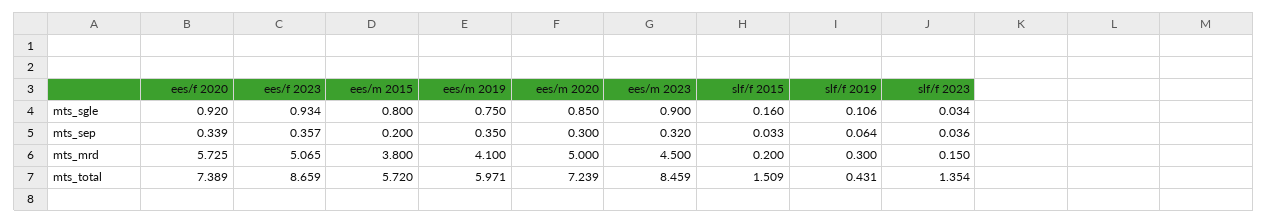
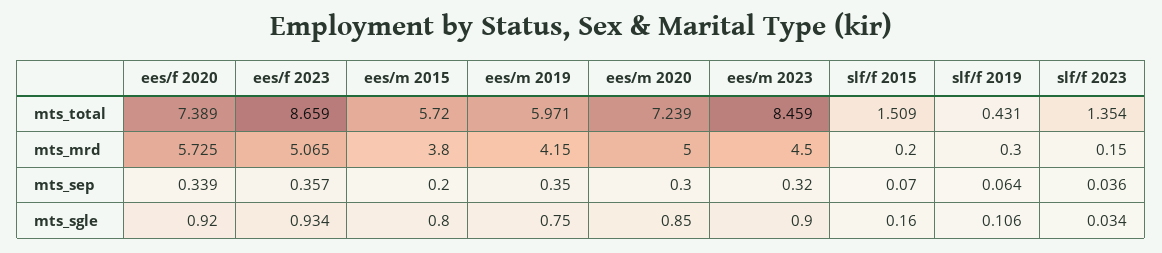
  {
    "ees/f 2020": {
      "mts_sgle": 0.92,
      "mts_sep": 0.339,
      "mts_mrd": 5.725,
      "mts_total": 7.389
    },
    "ees/f 2023": {
      "mts_sgle": 0.934,
      "mts_sep": 0.357,
      "mts_mrd": 5.065,
      "mts_total": 8.659
    },
    "ees/m 2015": {
      "mts_sgle": 0.8,
      "mts_sep": 0.2,
      "mts_mrd": 3.8,
      "mts_total": 5.72
    },
    "ees/m 2019": {
      "mts_sgle": 0.75,
      "mts_sep": 0.35,
-     "mts_mrd": 4.1,
+     "mts_mrd": 4.15,
      "mts_total": 5.971
    },
    "ees/m 2020": {
      "mts_sgle": 0.85,
      "mts_sep": 0.3,
      "mts_mrd": 5,
      "mts_total": 7.239
    },
    "ees/m 2023": {
      "mts_sgle": 0.9,
      "mts_sep": 0.32,
      "mts_mrd": 4.5,
      "mts_total": 8.459
    },
    "slf/f 2015": {
      "mts_sgle": 0.16,
-     "mts_sep": 0.033,
+     "mts_sep": 0.07,
      "mts_mrd": 0.2,
      "mts_total": 1.509
    },
    "slf/f 2019": {
      "mts_sgle": 0.106,
      "mts_sep": 0.064,
      "mts_mrd": 0.3,
      "mts_total": 0.431
    },
    "slf/f 2023": {
      "mts_sgle": 0.034,
      "mts_sep": 0.036,
      "mts_mrd": 0.15,
      "mts_total": 1.354
    }
  }

